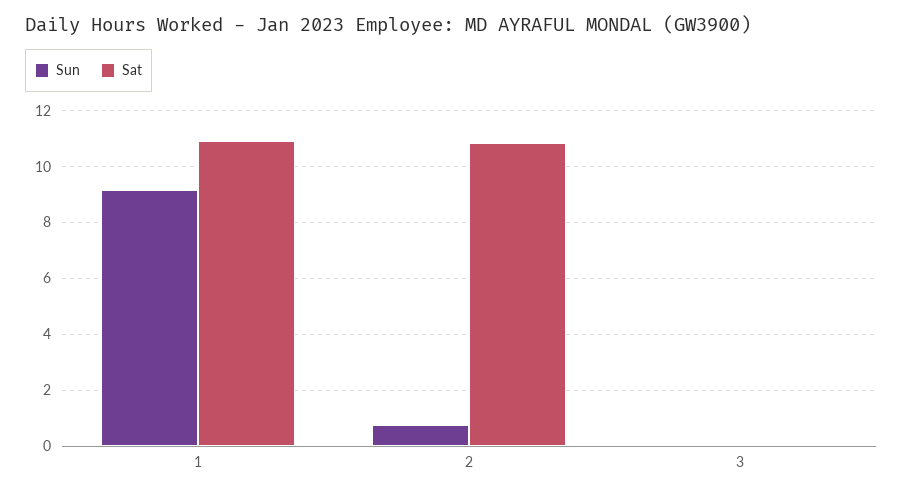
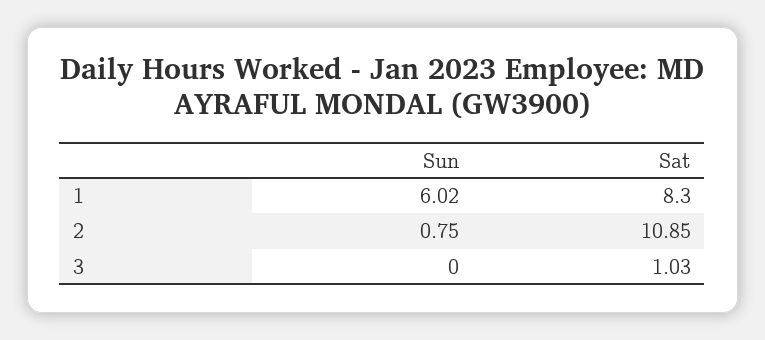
  {
    "Sun": {
-     "1": 9.25,
+     "1": 6.02,
      "2": 0.75,
      "3": 0
    },
    "Sat": {
-     "1": 11,
+     "1": 8.3,
      "2": 10.85,
-     "3": 0
+     "3": 1.03
    }
  }

